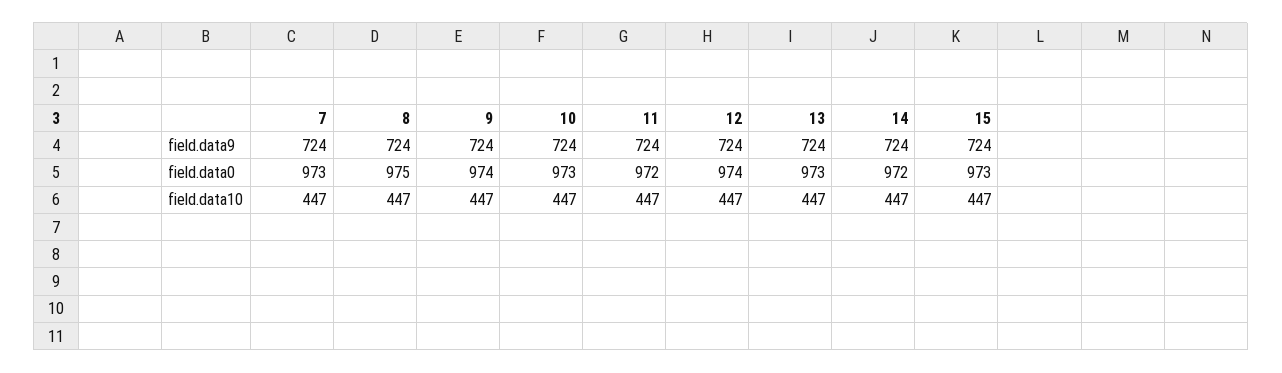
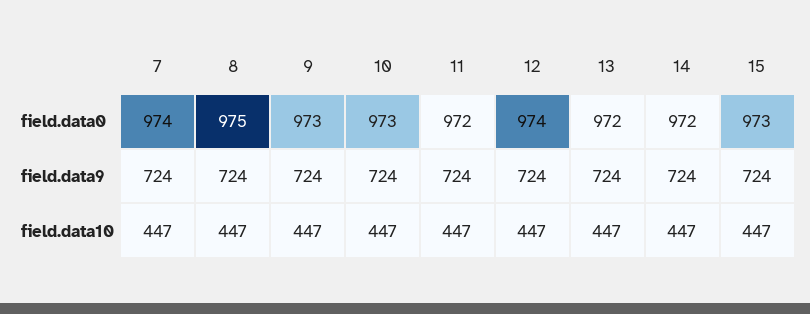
  {
    "7": {
      "field.data9": 724,
-     "field.data0": 973,
+     "field.data0": 974,
      "field.data10": 447
    },
    "8": {
      "field.data9": 724,
      "field.data0": 975,
      "field.data10": 447
    },
    "9": {
      "field.data9": 724,
-     "field.data0": 974,
+     "field.data0": 973,
      "field.data10": 447
    },
    "10": {
      "field.data9": 724,
      "field.data0": 973,
      "field.data10": 447
    },
    "11": {
      "field.data9": 724,
      "field.data0": 972,
      "field.data10": 447
    },
    "12": {
      "field.data9": 724,
      "field.data0": 974,
      "field.data10": 447
    },
    "13": {
      "field.data9": 724,
-     "field.data0": 973,
+     "field.data0": 972,
      "field.data10": 447
    },
    "14": {
      "field.data9": 724,
      "field.data0": 972,
      "field.data10": 447
    },
    "15": {
      "field.data9": 724,
      "field.data0": 973,
      "field.data10": 447
    }
  }

